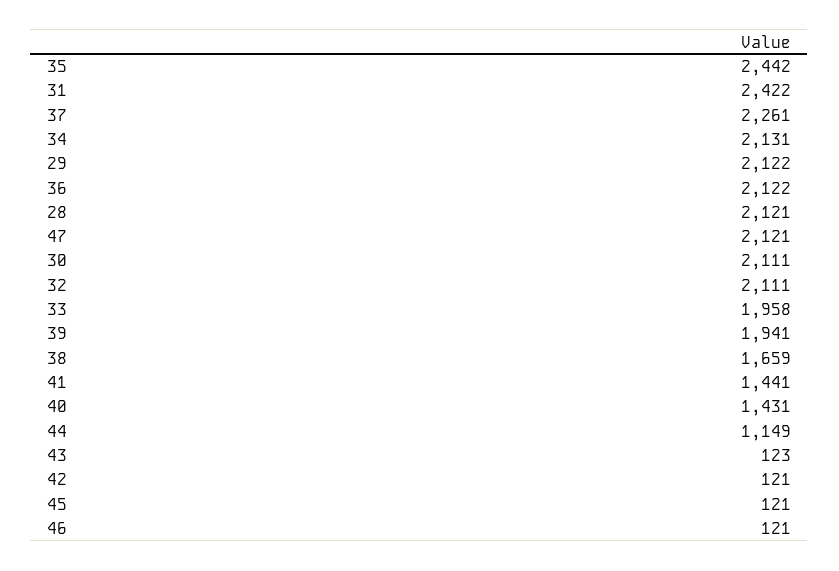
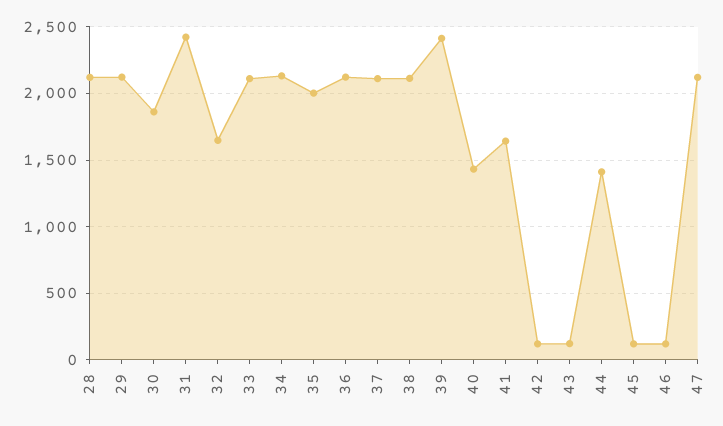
  {
-   "35": 2442,
+   "35": 2000,
    "31": 2422,
-   "37": 2261,
+   "37": 2100,
    "34": 2131,
    "29": 2122,
    "36": 2122,
    "28": 2121,
    "47": 2121,
-   "30": 2111,
+   "30": 1850,
-   "32": 2111,
+   "32": 1650,
-   "33": 1958,
+   "33": 2100,
-   "39": 1941,
+   "39": 2400,
-   "38": 1659,
+   "38": 2100,
-   "41": 1441,
+   "41": 1650,
    "40": 1431,
-   "44": 1149,
+   "44": 1400,
    "43": 123,
    "42": 121,
    "45": 121,
    "46": 121
  }

